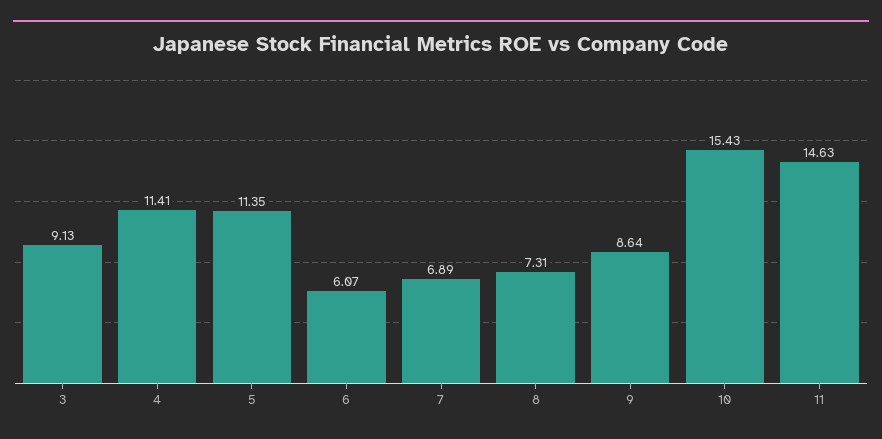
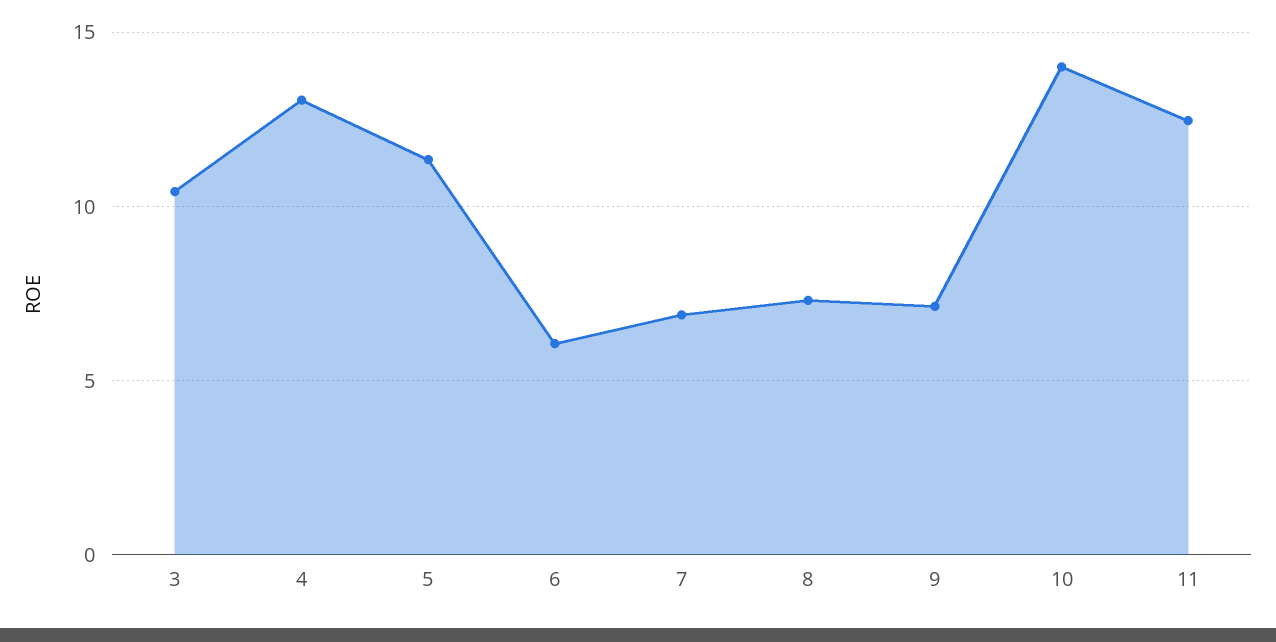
  {
-   "3": 9.13,
+   "3": 10.5,
-   "4": 11.41,
+   "4": 13,
    "5": 11.35,
    "6": 6.07,
    "7": 6.89,
    "8": 7.31,
-   "9": 8.64,
+   "9": 7,
-   "10": 15.43,
+   "10": 14,
-   "11": 14.63
+   "11": 12.5
  }

